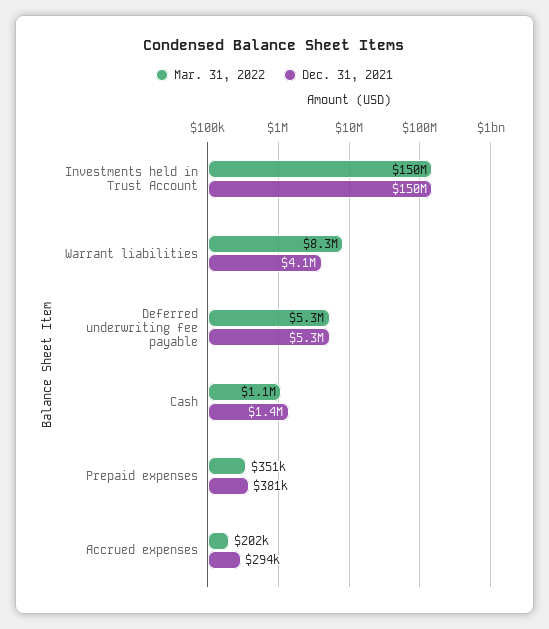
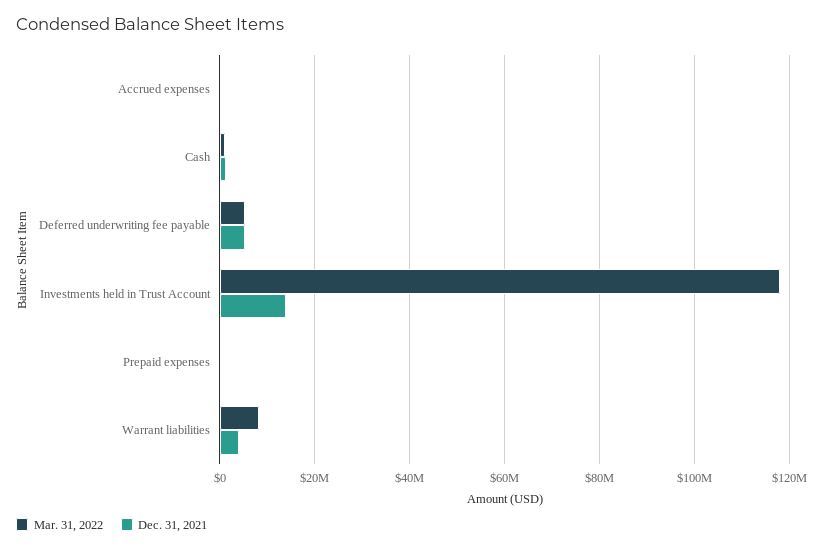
  {
    "Mar. 31, 2022": {
-     "Investments held in Trust Account": 150000000,
+     "Investments held in Trust Account": 118000000,
      "Warrant liabilities": 8300000,
      "Deferred underwriting fee payable": 5300000,
      "Cash": 1100000,
      "Prepaid expenses": 351000,
      "Accrued expenses": 202000
    },
    "Dec. 31, 2021": {
-     "Investments held in Trust Account": 150000000,
+     "Investments held in Trust Account": 14000000,
      "Warrant liabilities": 4100000,
      "Deferred underwriting fee payable": 5300000,
      "Cash": 1400000,
      "Prepaid expenses": 381000,
      "Accrued expenses": 294000
    }
  }

